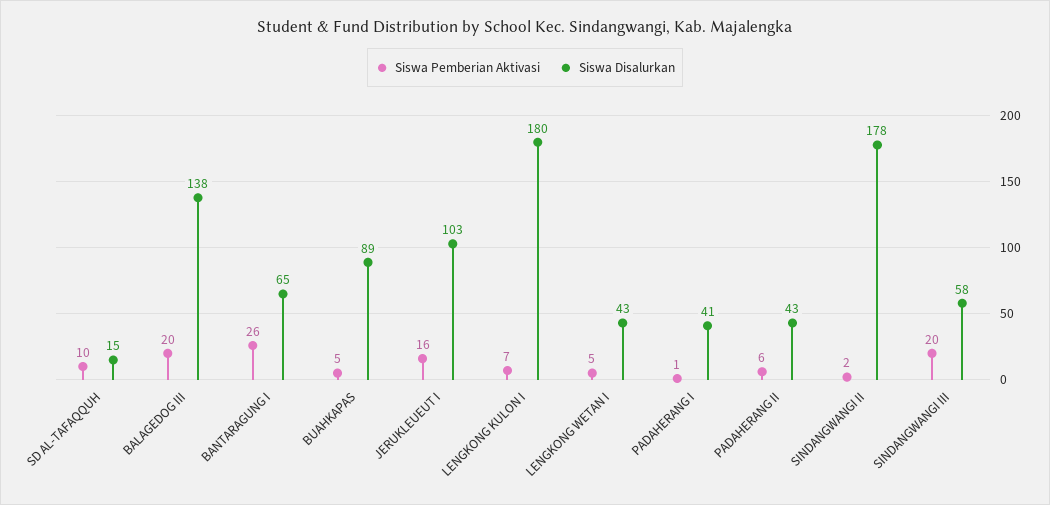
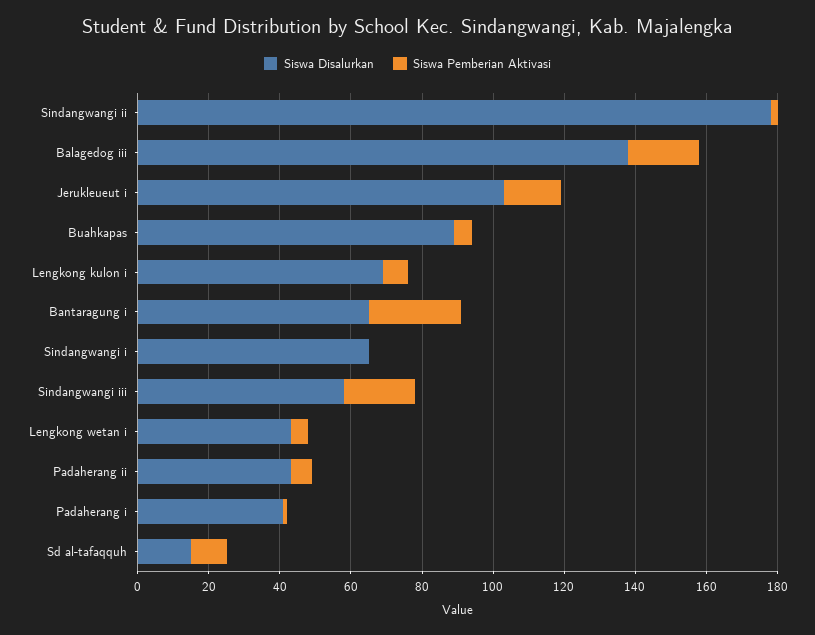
  {
    "Siswa Pemberian Aktivasi": {
      "SD AL-TAFAQQUH": 10,
      "BALAGEDOG III": 20,
      "BANTARAGUNG I": 26,
      "BUAHKAPAS": 5,
      "JERUKLEUEUT I": 16,
      "LENGKONG KULON I": 7,
      "LENGKONG WETAN I": 5,
      "PADAHERANG I": 1,
      "PADAHERANG II": 6,
      "SINDANGWANGI II": 2,
-     "SINDANGWANGI III": 20
+     "SINDANGWANGI III": 20,
+     "Sindangwangi i": 0
    },
    "Siswa Disalurkan": {
      "SD AL-TAFAQQUH": 15,
      "BALAGEDOG III": 138,
      "BANTARAGUNG I": 65,
      "BUAHKAPAS": 89,
      "JERUKLEUEUT I": 103,
-     "LENGKONG KULON I": 180,
+     "LENGKONG KULON I": 70,
      "LENGKONG WETAN I": 43,
      "PADAHERANG I": 41,
      "PADAHERANG II": 43,
      "SINDANGWANGI II": 178,
-     "SINDANGWANGI III": 58
+     "SINDANGWANGI III": 58,
+     "Sindangwangi i": 65
    }
  }

